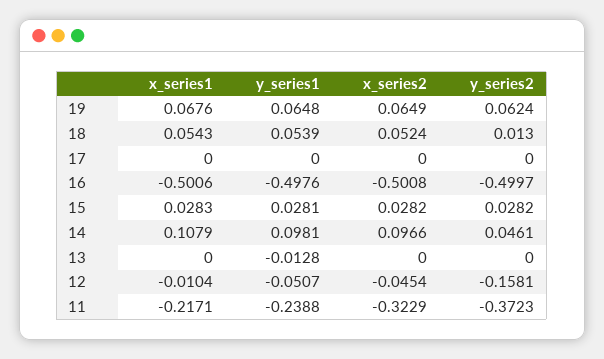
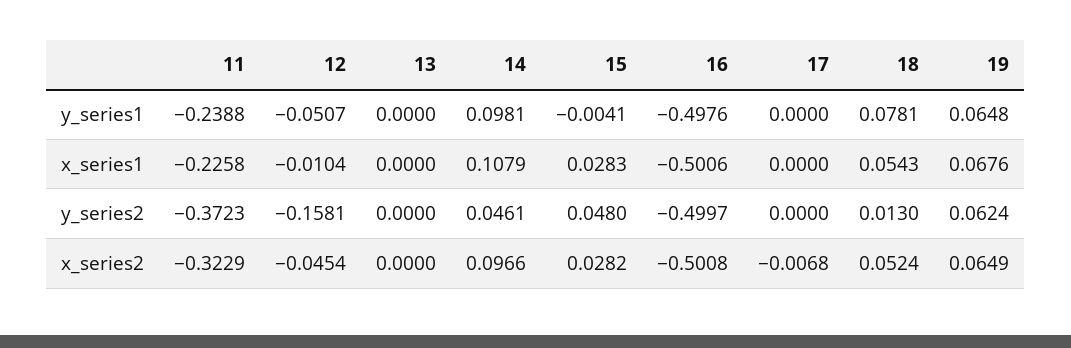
  {
    "x_series1": {
      "19": 0.0676,
      "18": 0.0543,
      "17": 0,
      "16": -0.5006,
      "15": 0.0283,
      "14": 0.1079,
      "13": 0,
      "12": -0.0104,
-     "11": -0.2171
+     "11": -0.2258
    },
    "y_series1": {
      "19": 0.0648,
-     "18": 0.0539,
+     "18": 0.0781,
      "17": 0,
      "16": -0.4976,
-     "15": 0.0281,
+     "15": -0.0041,
      "14": 0.0981,
-     "13": -0.0128,
+     "13": 0,
      "12": -0.0507,
      "11": -0.2388
    },
    "x_series2": {
      "19": 0.0649,
      "18": 0.0524,
-     "17": 0,
+     "17": -0.0068,
      "16": -0.5008,
      "15": 0.0282,
      "14": 0.0966,
      "13": 0,
      "12": -0.0454,
      "11": -0.3229
    },
    "y_series2": {
      "19": 0.0624,
      "18": 0.013,
      "17": 0,
      "16": -0.4997,
-     "15": 0.0282,
+     "15": 0.048,
      "14": 0.0461,
      "13": 0,
      "12": -0.1581,
      "11": -0.3723
    }
  }

